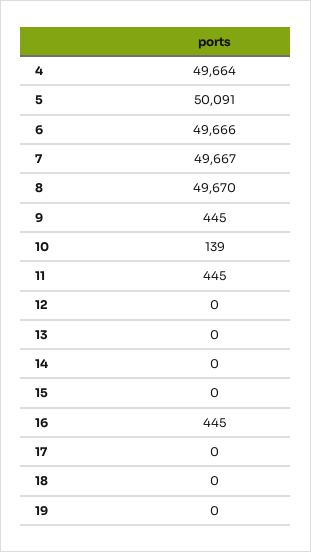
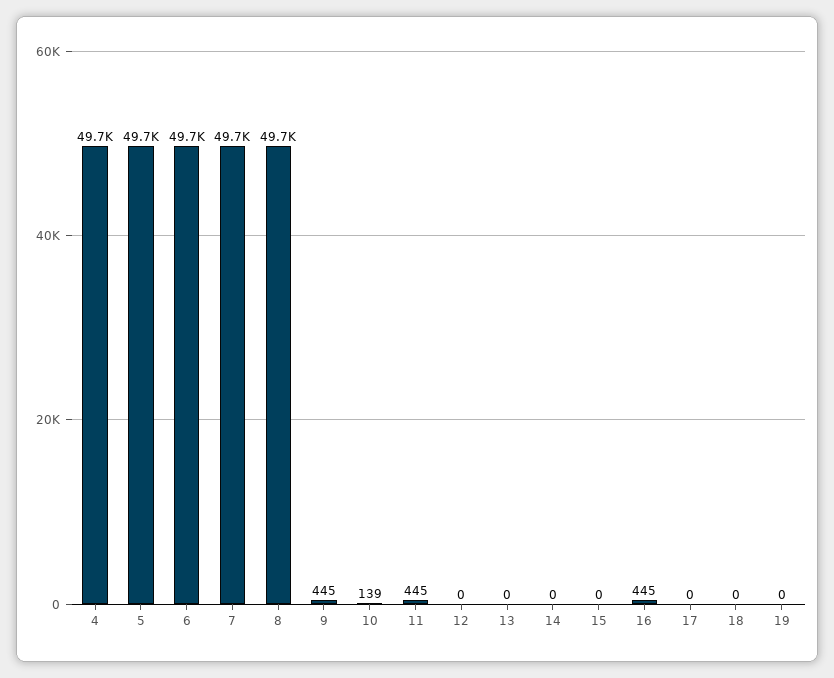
  {
    "4": 49664,
-   "5": 50091,
+   "5": 49700,
    "6": 49666,
    "7": 49667,
    "8": 49670,
    "9": 445,
    "10": 139,
    "11": 445,
    "12": 0,
    "13": 0,
    "14": 0,
    "15": 0,
    "16": 445,
    "17": 0,
    "18": 0,
    "19": 0
  }

